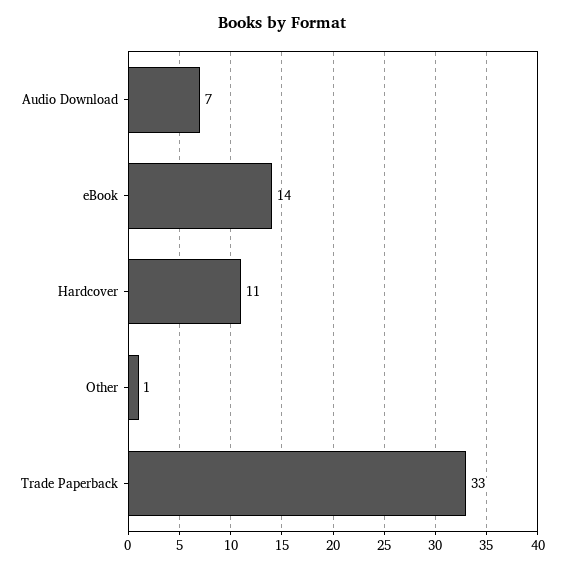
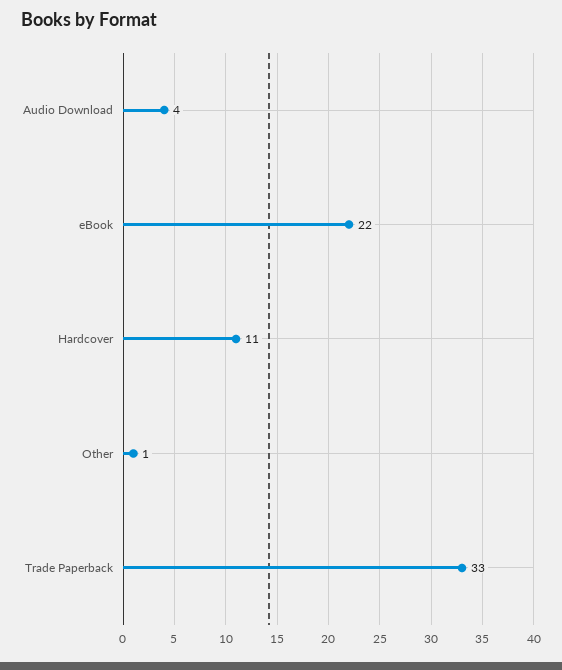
  {
-   "Audio Download": 7,
+   "Audio Download": 4,
-   "eBook": 14,
+   "eBook": 22,
    "Hardcover": 11,
    "Other": 1,
    "Trade Paperback": 33
  }

